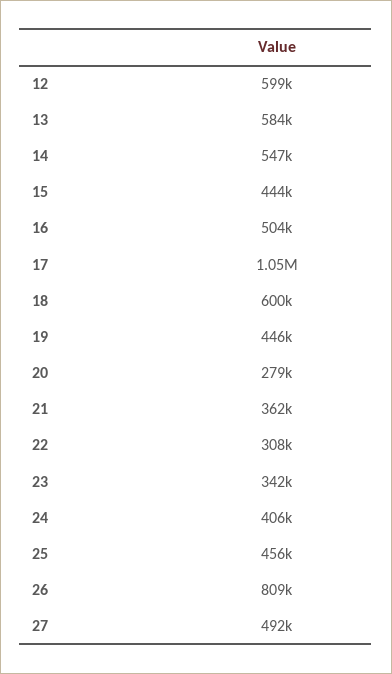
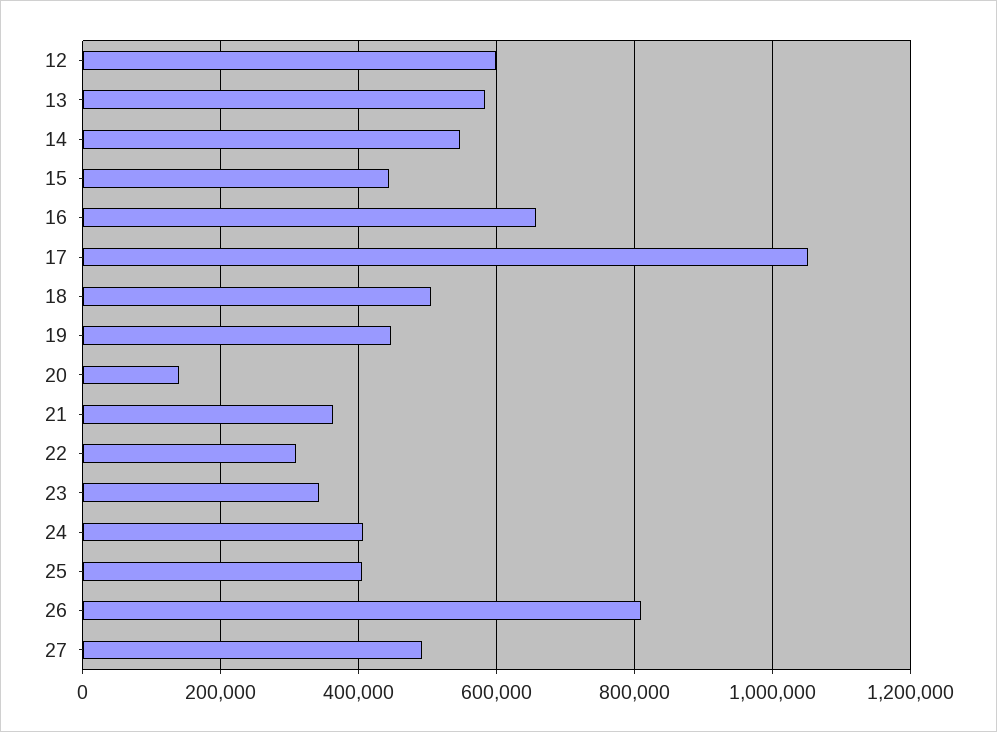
  {
    "12": 599000,
    "13": 584000,
    "14": 547000,
    "15": 444000,
-   "16": 504000,
+   "16": 660000,
    "17": 1050000,
-   "18": 600000,
+   "18": 500000,
    "19": 446000,
-   "20": 279000,
+   "20": 140000,
    "21": 362000,
    "22": 308000,
    "23": 342000,
    "24": 406000,
-   "25": 456000,
+   "25": 400000,
    "26": 809000,
    "27": 492000
  }

